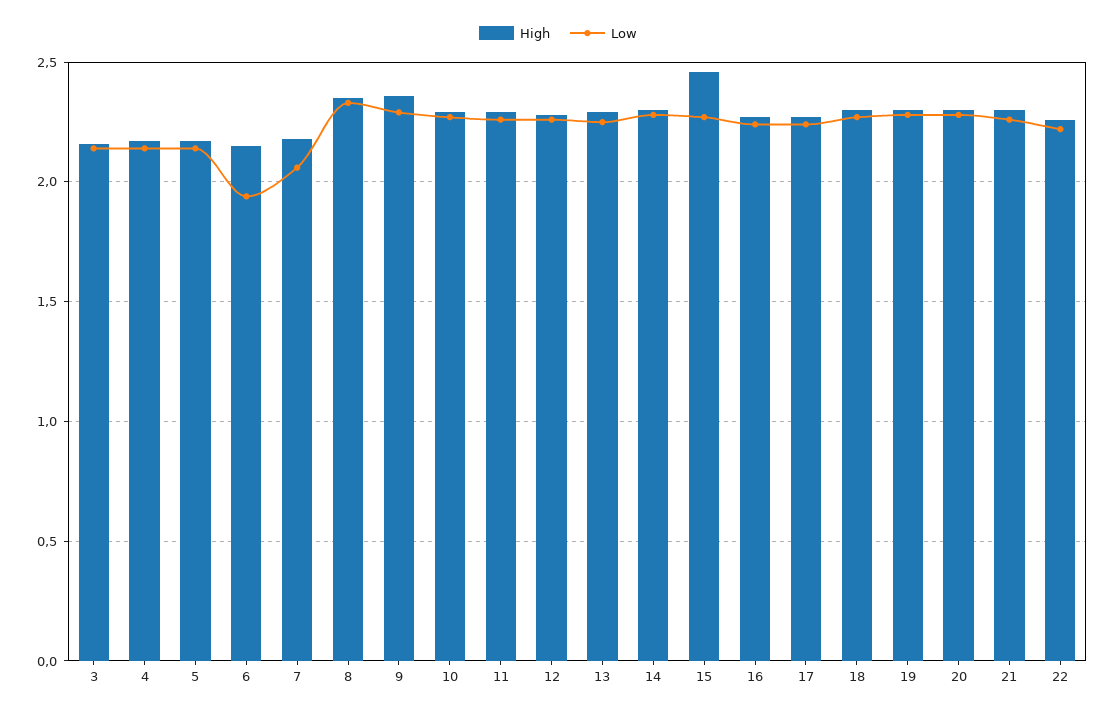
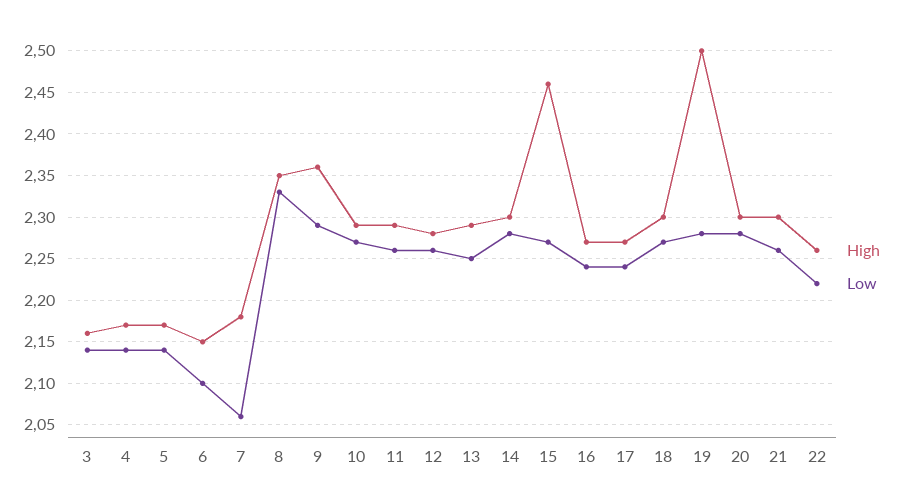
  {
    "High": {
      "3": 2.16,
      "4": 2.17,
      "5": 2.17,
      "6": 2.15,
      "7": 2.18,
      "8": 2.35,
      "9": 2.36,
      "10": 2.29,
      "11": 2.29,
      "12": 2.28,
      "13": 2.29,
      "14": 2.3,
      "15": 2.46,
      "16": 2.27,
      "17": 2.27,
      "18": 2.3,
-     "19": 2.3,
+     "19": 2.5,
      "20": 2.3,
      "21": 2.3,
      "22": 2.26
    },
    "Low": {
      "3": 2.14,
      "4": 2.14,
      "5": 2.14,
-     "6": 1.95,
+     "6": 2.1,
      "7": 2.06,
      "8": 2.33,
      "9": 2.29,
      "10": 2.27,
      "11": 2.26,
      "12": 2.26,
      "13": 2.25,
      "14": 2.28,
      "15": 2.27,
      "16": 2.24,
      "17": 2.24,
      "18": 2.27,
      "19": 2.28,
      "20": 2.28,
      "21": 2.26,
      "22": 2.22
    }
  }

